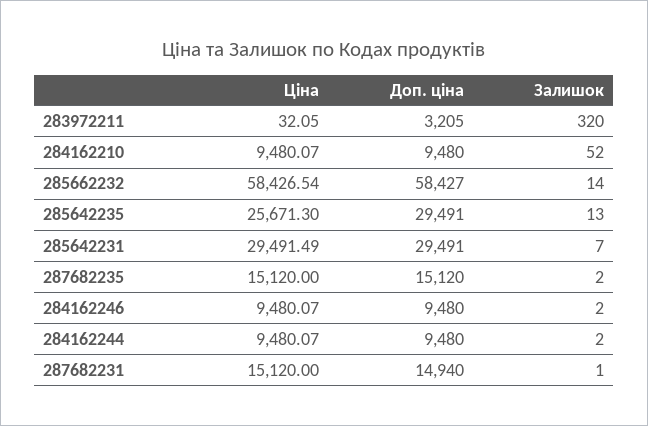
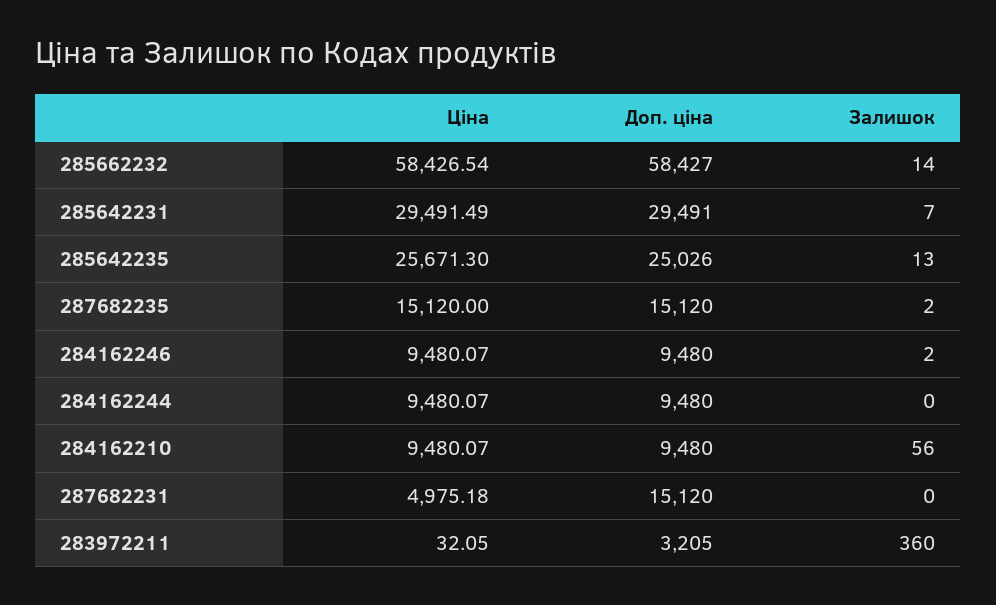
  {
    "Ціна": {
      "283972211": 32.05,
      "284162210": 9480.07,
      "285662232": 58426.54,
      "285642235": 25671.3,
      "285642231": 29491.49,
      "287682235": 15120,
      "284162246": 9480.07,
      "284162244": 9480.07,
-     "287682231": 15120
+     "287682231": 4975.18
    },
    "Доп. ціна": {
      "283972211": 3205,
      "284162210": 9480,
      "285662232": 58427,
-     "285642235": 29491,
+     "285642235": 25026,
      "285642231": 29491,
      "287682235": 15120,
      "284162246": 9480,
      "284162244": 9480,
-     "287682231": 14940
+     "287682231": 15120
    },
    "Залишок": {
-     "283972211": 320,
+     "283972211": 360,
-     "284162210": 52,
+     "284162210": 56,
      "285662232": 14,
      "285642235": 13,
      "285642231": 7,
      "287682235": 2,
      "284162246": 2,
-     "284162244": 2,
+     "284162244": 0,
-     "287682231": 1
+     "287682231": 0
    }
  }

